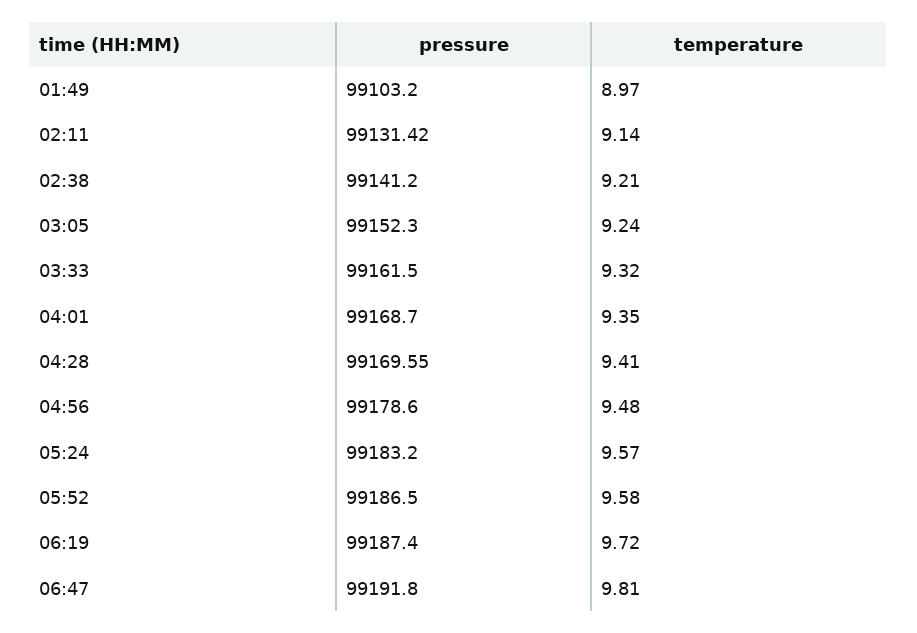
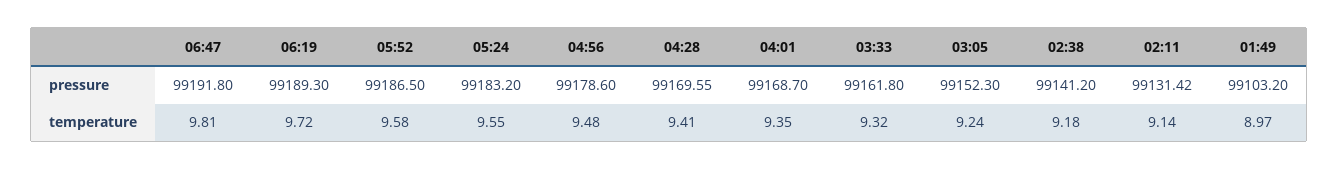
  {
    "pressure": {
      "01:49": 99103.2,
      "02:11": 99131.42,
      "02:38": 99141.2,
      "03:05": 99152.3,
-     "03:33": 99161.5,
+     "03:33": 99161.8,
      "04:01": 99168.7,
      "04:28": 99169.55,
      "04:56": 99178.6,
      "05:24": 99183.2,
      "05:52": 99186.5,
-     "06:19": 99187.4,
+     "06:19": 99189.3,
      "06:47": 99191.8
    },
    "temperature": {
      "01:49": 8.97,
      "02:11": 9.14,
-     "02:38": 9.21,
+     "02:38": 9.18,
      "03:05": 9.24,
      "03:33": 9.32,
      "04:01": 9.35,
      "04:28": 9.41,
      "04:56": 9.48,
-     "05:24": 9.57,
+     "05:24": 9.55,
      "05:52": 9.58,
      "06:19": 9.72,
      "06:47": 9.81
    }
  }

